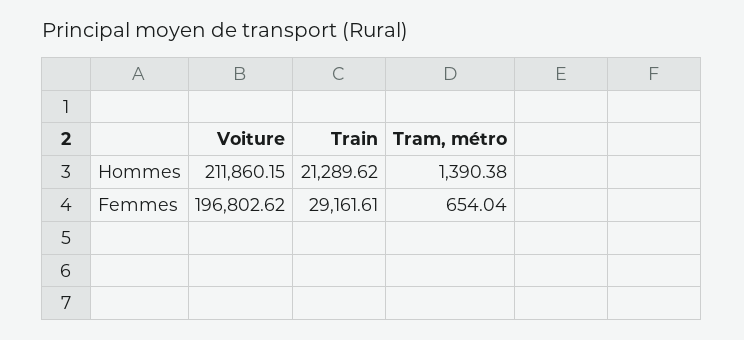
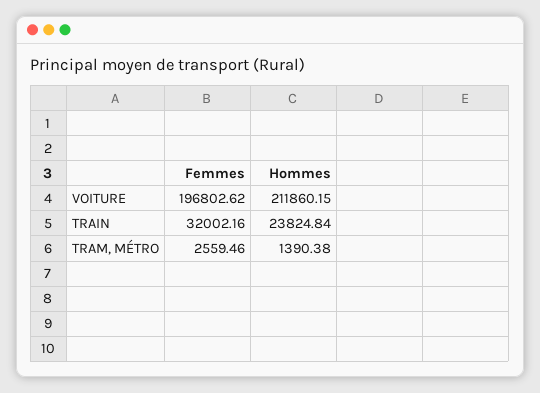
  {
    "Voiture": {
      "Hommes": 211860.15,
      "Femmes": 196802.62
    },
    "Train": {
-     "Hommes": 21289.62,
+     "Hommes": 23824.84,
-     "Femmes": 29161.61
+     "Femmes": 32002.16
    },
    "Tram, métro": {
      "Hommes": 1390.38,
-     "Femmes": 654.04
+     "Femmes": 2559.46
    }
  }

